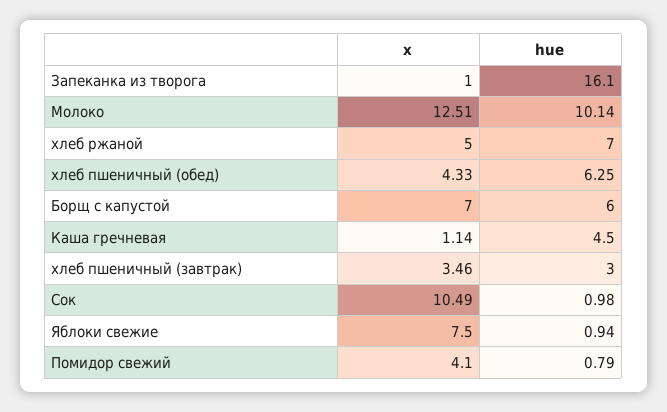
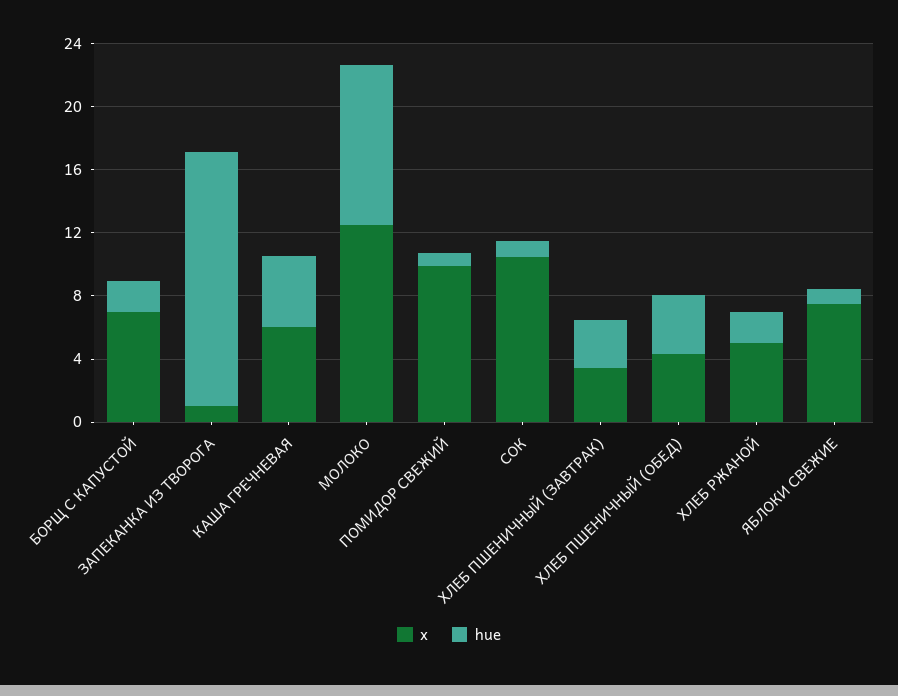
  {
    "x": {
      "Запеканка из творога": 1,
      "Молоко": 12.51,
      "хлеб ржаной": 5,
      "хлеб пшеничный (обед)": 4.33,
      "Борщ с капустой": 7,
-     "Каша гречневая": 1.14,
+     "Каша гречневая": 6,
      "хлеб пшеничный (завтрак)": 3.46,
      "Сок": 10.49,
      "Яблоки свежие": 7.5,
-     "Помидор свежий": 4.1
+     "Помидор свежий": 10
    },
    "hue": {
      "Запеканка из творога": 16.1,
      "Молоко": 10.14,
-     "хлеб ржаной": 7,
+     "хлеб ржаной": 2,
-     "хлеб пшеничный (обед)": 6.25,
+     "хлеб пшеничный (обед)": 4,
-     "Борщ с капустой": 6,
+     "Борщ с капустой": 2,
      "Каша гречневая": 4.5,
      "хлеб пшеничный (завтрак)": 3,
      "Сок": 0.98,
      "Яблоки свежие": 0.94,
      "Помидор свежий": 0.79
    }
  }

